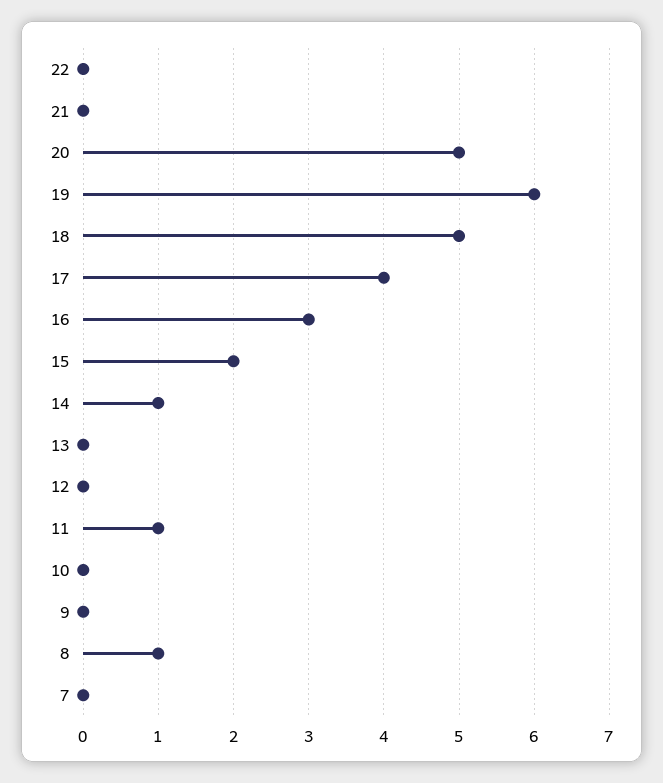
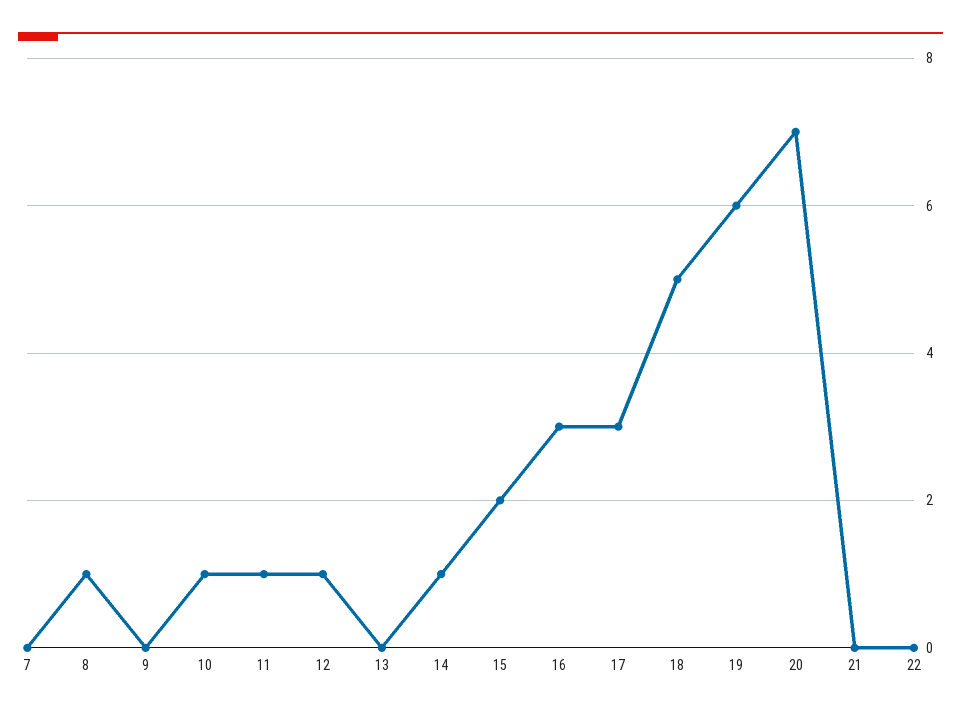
  {
    "22": 0,
    "21": 0,
-   "20": 5,
+   "20": 7,
    "19": 6,
    "18": 5,
-   "17": 4,
+   "17": 3,
    "16": 3,
    "15": 2,
    "14": 1,
    "13": 0,
-   "12": 0,
+   "12": 1,
    "11": 1,
-   "10": 0,
+   "10": 1,
    "9": 0,
    "8": 1,
    "7": 0
  }

